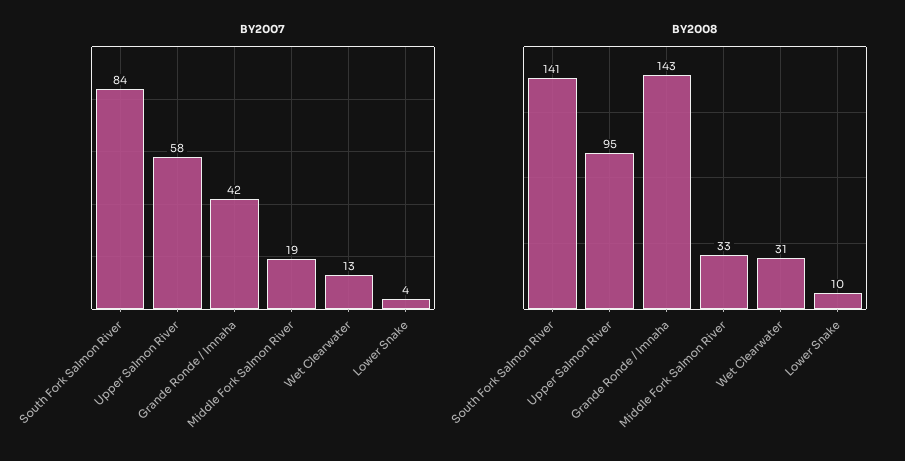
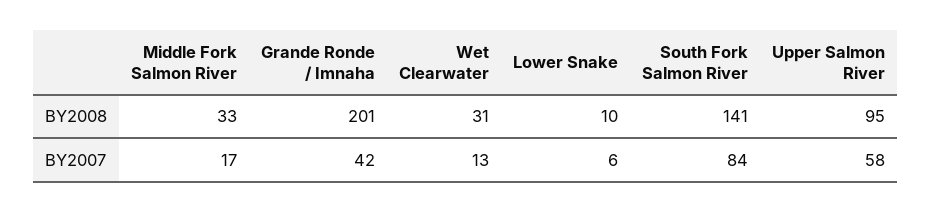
  {
    "BY2007": {
      "South Fork Salmon River": 84,
      "Upper Salmon River": 58,
      "Grande Ronde / Imnaha": 42,
-     "Middle Fork Salmon River": 19,
+     "Middle Fork Salmon River": 17,
      "Wet Clearwater": 13,
-     "Lower Snake": 4
+     "Lower Snake": 6
    },
    "BY2008": {
      "South Fork Salmon River": 141,
      "Upper Salmon River": 95,
-     "Grande Ronde / Imnaha": 143,
+     "Grande Ronde / Imnaha": 201,
      "Middle Fork Salmon River": 33,
      "Wet Clearwater": 31,
      "Lower Snake": 10
    }
  }

